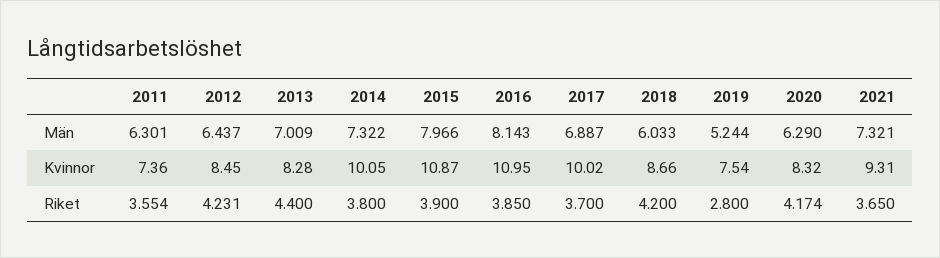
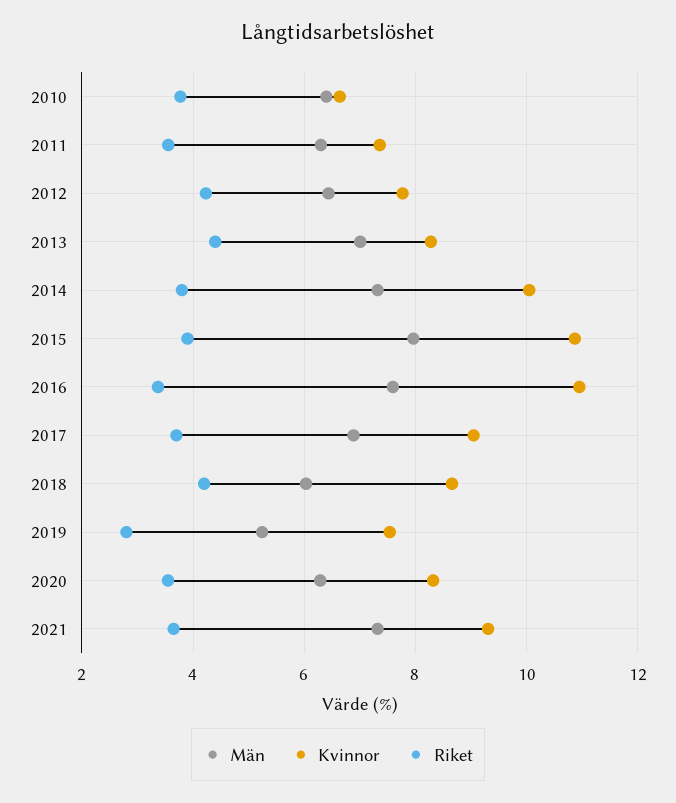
  {
    "Män": {
      "2011": 6.301,
      "2012": 6.437,
      "2013": 7.009,
      "2014": 7.322,
      "2015": 7.966,
-     "2016": 8.143,
+     "2016": 7.6,
      "2017": 6.887,
      "2018": 6.033,
      "2019": 5.244,
      "2020": 6.29,
-     "2021": 7.321
+     "2021": 7.321,
+     "2010": 6.4
    },
    "Kvinnor": {
      "2011": 7.36,
-     "2012": 8.45,
+     "2012": 7.8,
      "2013": 8.28,
      "2014": 10.05,
      "2015": 10.87,
      "2016": 10.95,
-     "2017": 10.02,
+     "2017": 9,
      "2018": 8.66,
      "2019": 7.54,
      "2020": 8.32,
-     "2021": 9.31
+     "2021": 9.31,
+     "2010": 6.6
    },
    "Riket": {
      "2011": 3.554,
      "2012": 4.231,
      "2013": 4.4,
      "2014": 3.8,
      "2015": 3.9,
-     "2016": 3.85,
+     "2016": 3.4,
      "2017": 3.7,
      "2018": 4.2,
      "2019": 2.8,
-     "2020": 4.174,
+     "2020": 3.6,
-     "2021": 3.65
+     "2021": 3.65,
+     "2010": 3.8
    }
  }

